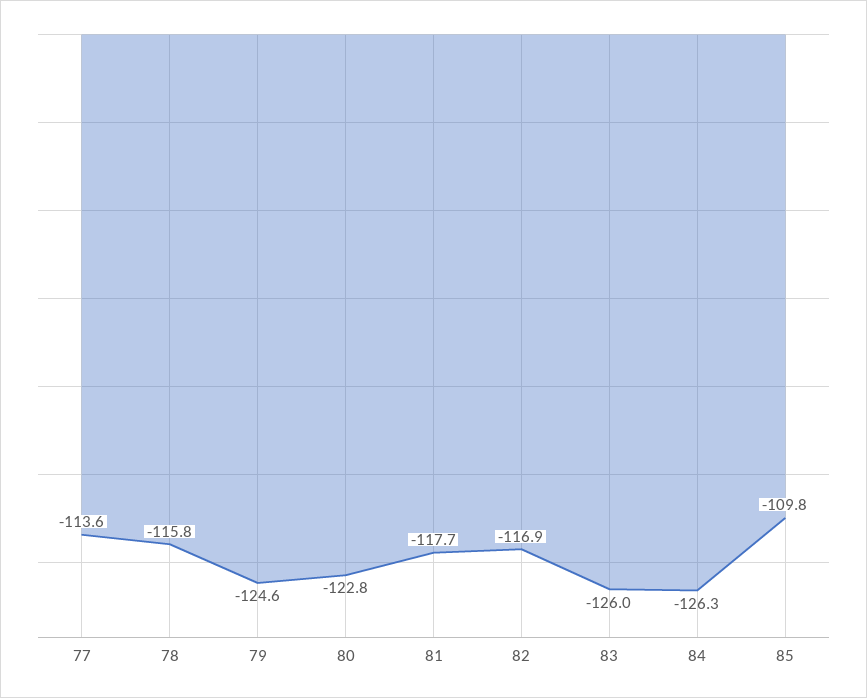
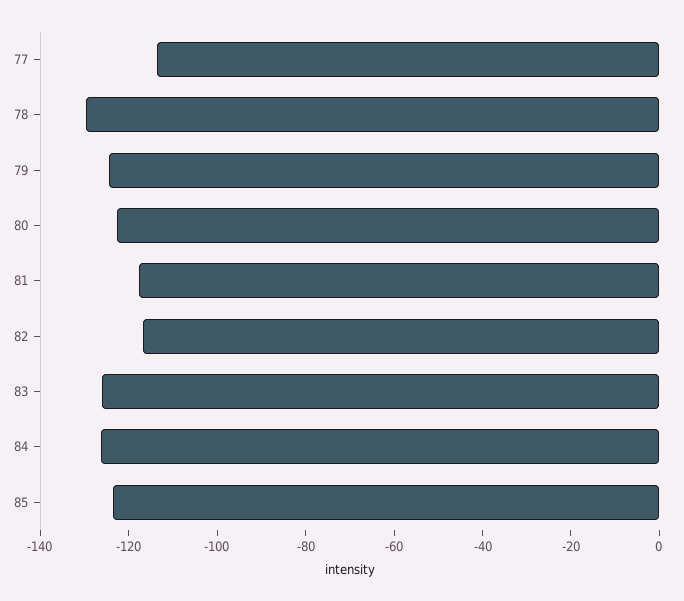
  {
    "77": -113.6,
-   "78": -115.8,
+   "78": -130,
    "79": -124.6,
    "80": -122.8,
    "81": -117.7,
    "82": -116.9,
    "83": -126,
    "84": -126.3,
-   "85": -109.8
+   "85": -125
  }

